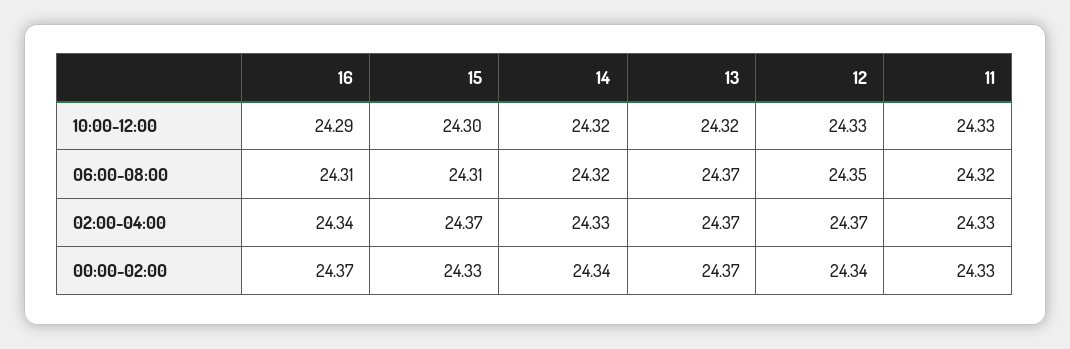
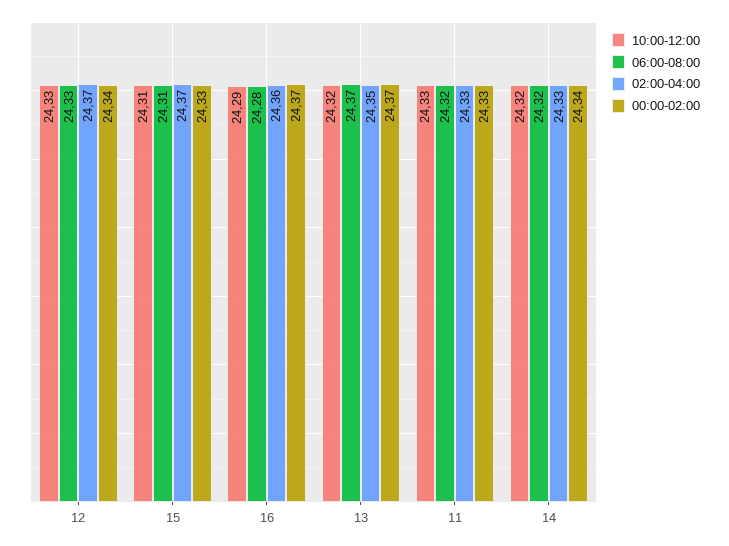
  {
    "10:00-12:00": {
      "16": 24.29,
-     "15": 24.3,
+     "15": 24.31,
      "14": 24.32,
      "13": 24.32,
      "12": 24.33,
      "11": 24.33
    },
    "06:00-08:00": {
-     "16": 24.31,
+     "16": 24.28,
      "15": 24.31,
      "14": 24.32,
      "13": 24.37,
-     "12": 24.35,
+     "12": 24.33,
      "11": 24.32
    },
    "02:00-04:00": {
-     "16": 24.34,
+     "16": 24.36,
      "15": 24.37,
      "14": 24.33,
-     "13": 24.37,
+     "13": 24.35,
      "12": 24.37,
      "11": 24.33
    },
    "00:00-02:00": {
      "16": 24.37,
      "15": 24.33,
      "14": 24.34,
      "13": 24.37,
      "12": 24.34,
      "11": 24.33
    }
  }

